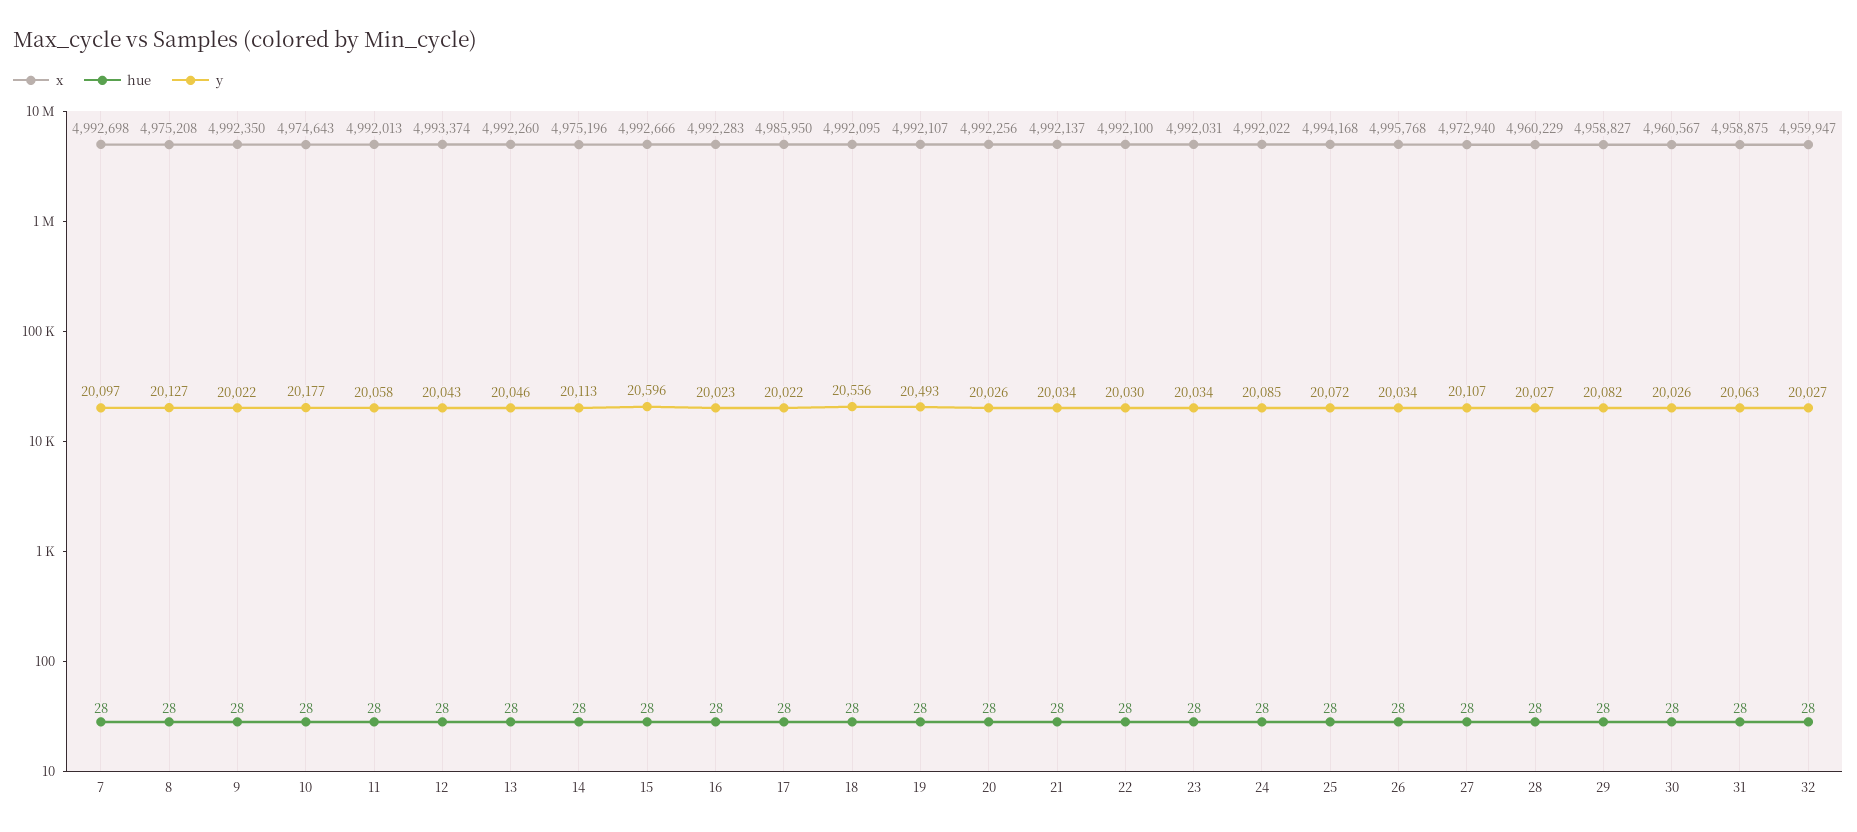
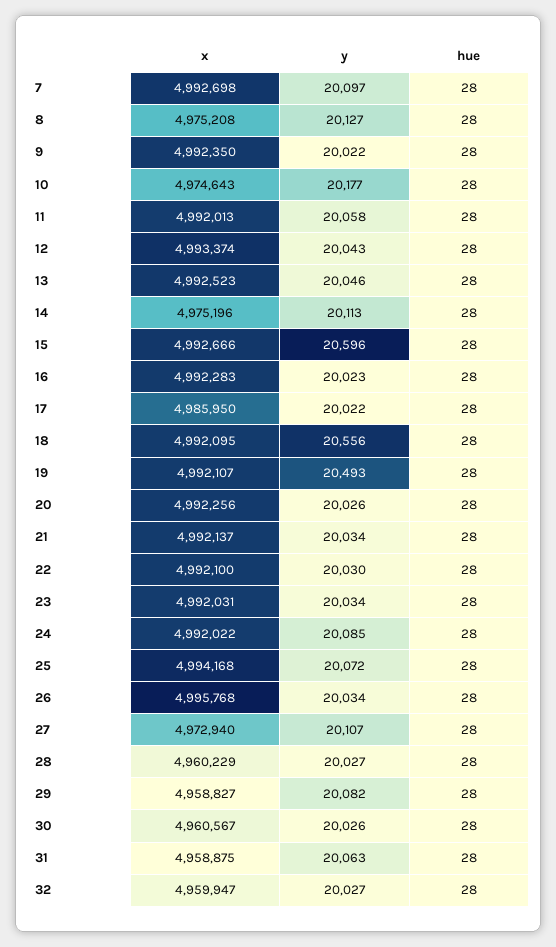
  {
    "x": {
      "7": 4992698,
      "8": 4975208,
      "9": 4992350,
      "10": 4974643,
      "11": 4992013,
      "12": 4993374,
-     "13": 4992260,
+     "13": 4992523,
      "14": 4975196,
      "15": 4992666,
      "16": 4992283,
      "17": 4985950,
      "18": 4992095,
      "19": 4992107,
      "20": 4992256,
      "21": 4992137,
      "22": 4992100,
      "23": 4992031,
      "24": 4992022,
      "25": 4994168,
      "26": 4995768,
      "27": 4972940,
      "28": 4960229,
      "29": 4958827,
      "30": 4960567,
      "31": 4958875,
      "32": 4959947
    },
    "hue": {
      "7": 28,
      "8": 28,
      "9": 28,
      "10": 28,
      "11": 28,
      "12": 28,
      "13": 28,
      "14": 28,
      "15": 28,
      "16": 28,
      "17": 28,
      "18": 28,
      "19": 28,
      "20": 28,
      "21": 28,
      "22": 28,
      "23": 28,
      "24": 28,
      "25": 28,
      "26": 28,
      "27": 28,
      "28": 28,
      "29": 28,
      "30": 28,
      "31": 28,
      "32": 28
    },
    "y": {
      "7": 20097,
      "8": 20127,
      "9": 20022,
      "10": 20177,
      "11": 20058,
      "12": 20043,
      "13": 20046,
      "14": 20113,
      "15": 20596,
      "16": 20023,
      "17": 20022,
      "18": 20556,
      "19": 20493,
      "20": 20026,
      "21": 20034,
      "22": 20030,
      "23": 20034,
      "24": 20085,
      "25": 20072,
      "26": 20034,
      "27": 20107,
      "28": 20027,
      "29": 20082,
      "30": 20026,
      "31": 20063,
      "32": 20027
    }
  }

